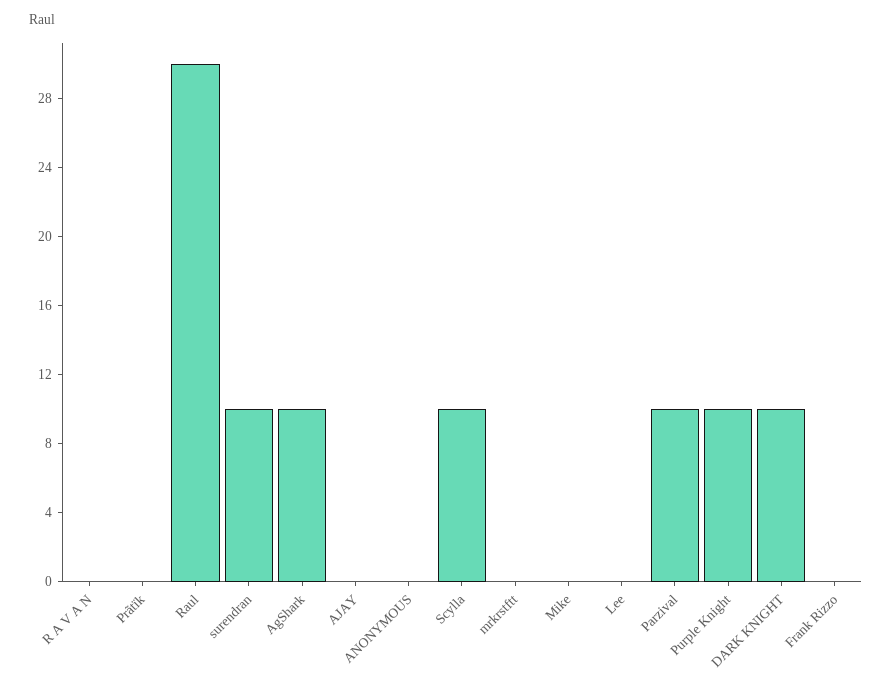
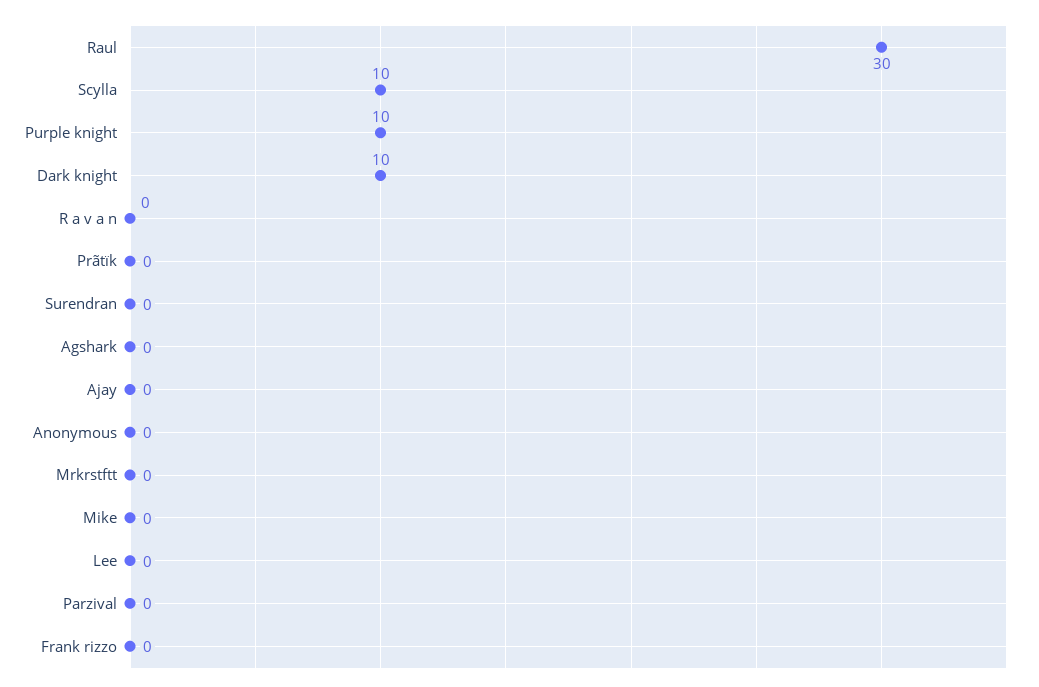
  {
    "R A V A N": 0,
    "Prãtïk": 0,
    "Raul": 30,
-   "surendran": 10,
+   "surendran": 0,
-   "AgShark": 10,
+   "AgShark": 0,
    "AJAY": 0,
    "ANONYMOUS": 0,
    "Scylla": 10,
    "mrkrstftt": 0,
    "Mike": 0,
    "Lee": 0,
-   "Parzival": 10,
+   "Parzival": 0,
    "Purple Knight": 10,
    "DARK KNIGHT": 10,
    "Frank Rizzo": 0
  }

